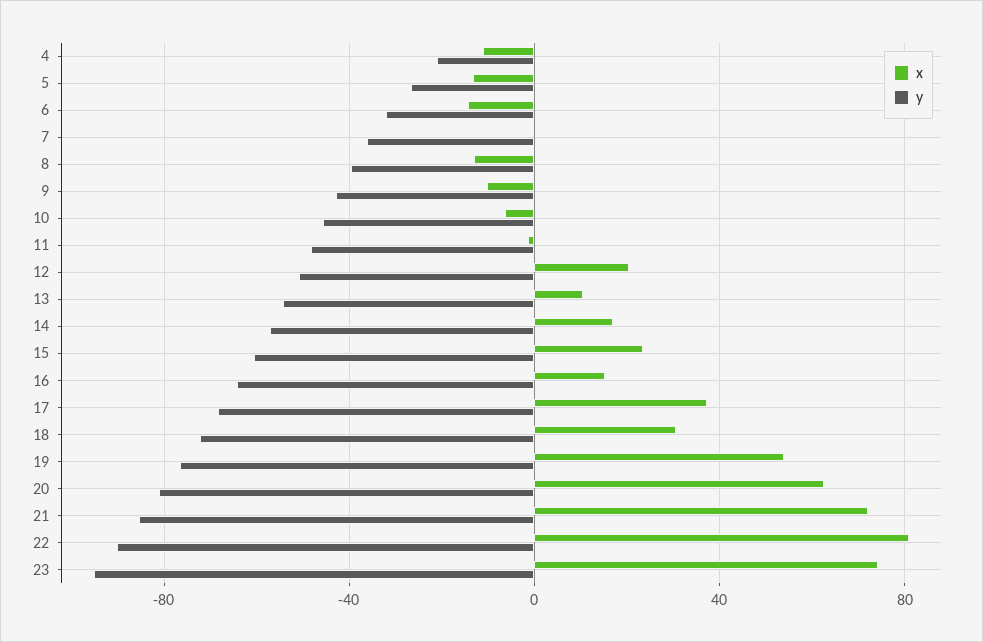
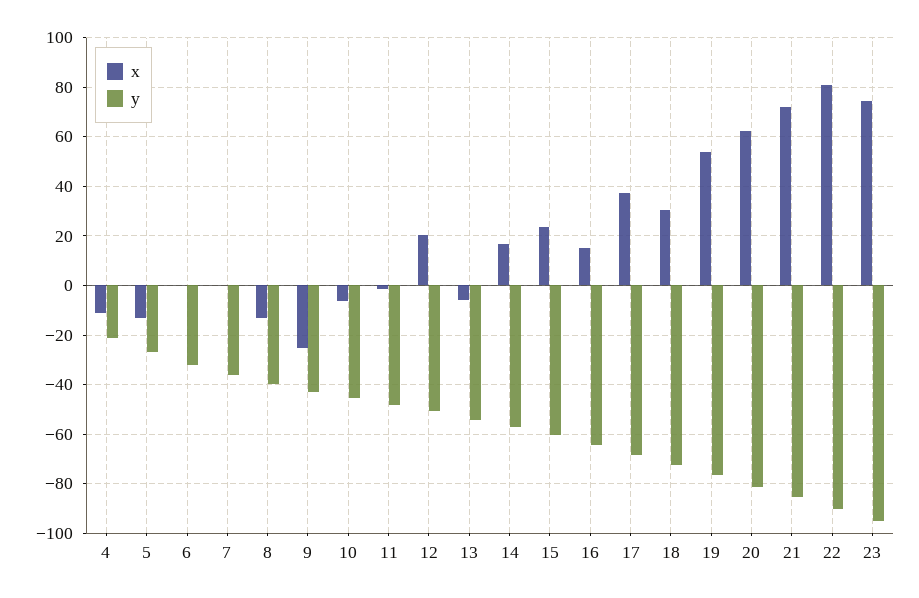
  {
    "x": {
      "4": -10,
      "5": -12.5,
-     "6": -15,
+     "6": 0,
      "7": 0,
      "8": -12.5,
-     "9": -10,
+     "9": -25,
      "10": -7.5,
      "11": -2.5,
      "12": 20,
-     "13": 10,
+     "13": -5,
      "14": 17.5,
      "15": 22.5,
      "16": 15,
      "17": 37.5,
      "18": 30,
      "19": 55,
      "20": 62.5,
      "21": 72.5,
      "22": 80,
      "23": 75
    },
    "y": {
      "4": -20,
      "5": -27.5,
      "6": -32.5,
      "7": -35,
      "8": -40,
      "9": -42.5,
      "10": -45,
      "11": -47.5,
      "12": -50,
      "13": -55,
      "14": -57.5,
      "15": -60,
      "16": -65,
      "17": -67.5,
      "18": -72.5,
      "19": -77.5,
      "20": -80,
      "21": -85,
      "22": -90,
      "23": -95
    }
  }

